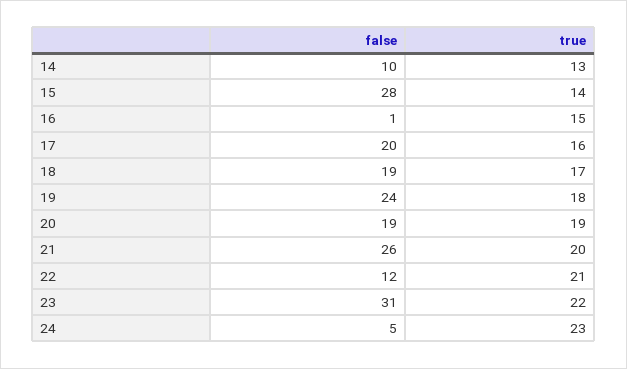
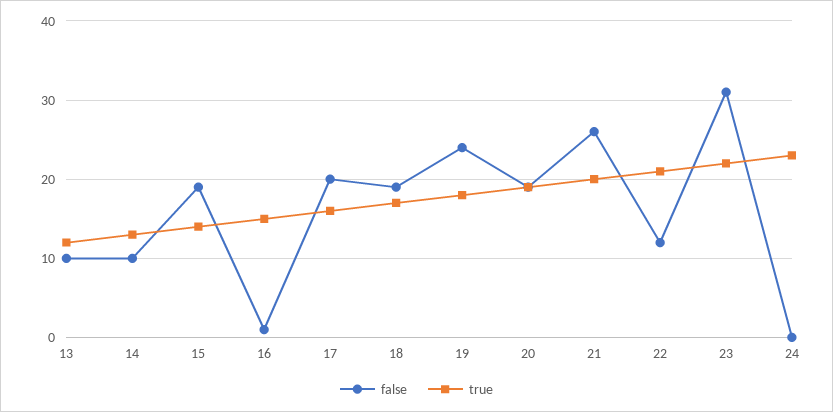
  {
    "false": {
      "14": 10,
-     "15": 28,
+     "15": 19,
      "16": 1,
      "17": 20,
      "18": 19,
      "19": 24,
      "20": 19,
      "21": 26,
      "22": 12,
      "23": 31,
-     "24": 5
+     "24": 0,
+     "13": 10
    },
    "true": {
      "14": 13,
      "15": 14,
      "16": 15,
      "17": 16,
      "18": 17,
      "19": 18,
      "20": 19,
      "21": 20,
      "22": 21,
      "23": 22,
-     "24": 23
+     "24": 23,
+     "13": 12
    }
  }

